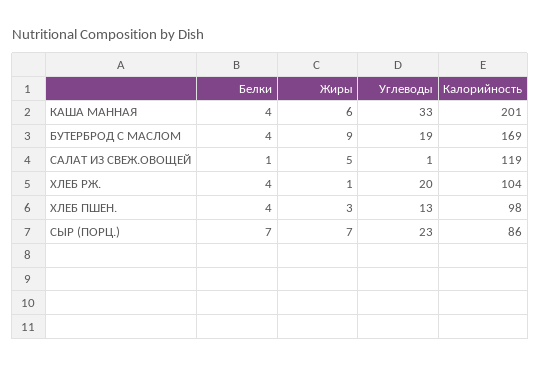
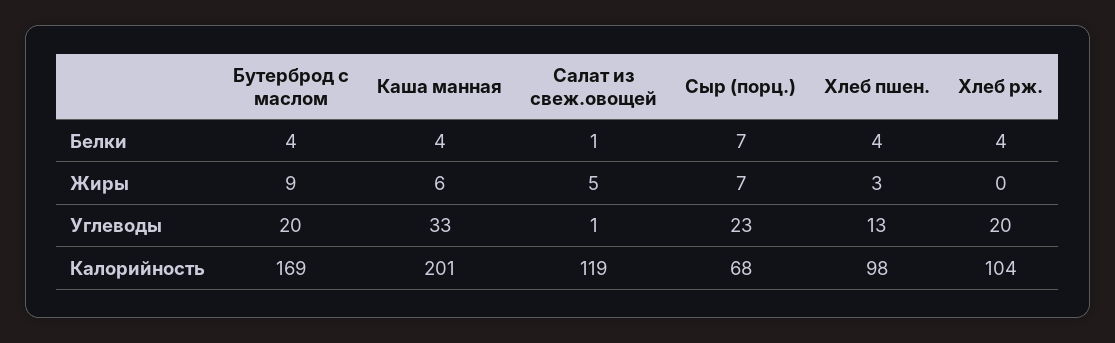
  {
    "Белки": {
      "КАША МАННАЯ": 4,
      "БУТЕРБРОД С МАСЛОМ": 4,
      "САЛАТ ИЗ СВЕЖ.ОВОЩЕЙ": 1,
      "ХЛЕБ РЖ.": 4,
      "ХЛЕБ ПШЕН.": 4,
      "СЫР (ПОРЦ.)": 7
    },
    "Жиры": {
      "КАША МАННАЯ": 6,
      "БУТЕРБРОД С МАСЛОМ": 9,
      "САЛАТ ИЗ СВЕЖ.ОВОЩЕЙ": 5,
-     "ХЛЕБ РЖ.": 1,
+     "ХЛЕБ РЖ.": 0,
      "ХЛЕБ ПШЕН.": 3,
      "СЫР (ПОРЦ.)": 7
    },
    "Углеводы": {
      "КАША МАННАЯ": 33,
-     "БУТЕРБРОД С МАСЛОМ": 19,
+     "БУТЕРБРОД С МАСЛОМ": 20,
      "САЛАТ ИЗ СВЕЖ.ОВОЩЕЙ": 1,
      "ХЛЕБ РЖ.": 20,
      "ХЛЕБ ПШЕН.": 13,
      "СЫР (ПОРЦ.)": 23
    },
    "Калорийность": {
      "КАША МАННАЯ": 201,
      "БУТЕРБРОД С МАСЛОМ": 169,
      "САЛАТ ИЗ СВЕЖ.ОВОЩЕЙ": 119,
      "ХЛЕБ РЖ.": 104,
      "ХЛЕБ ПШЕН.": 98,
-     "СЫР (ПОРЦ.)": 86
+     "СЫР (ПОРЦ.)": 68
    }
  }

